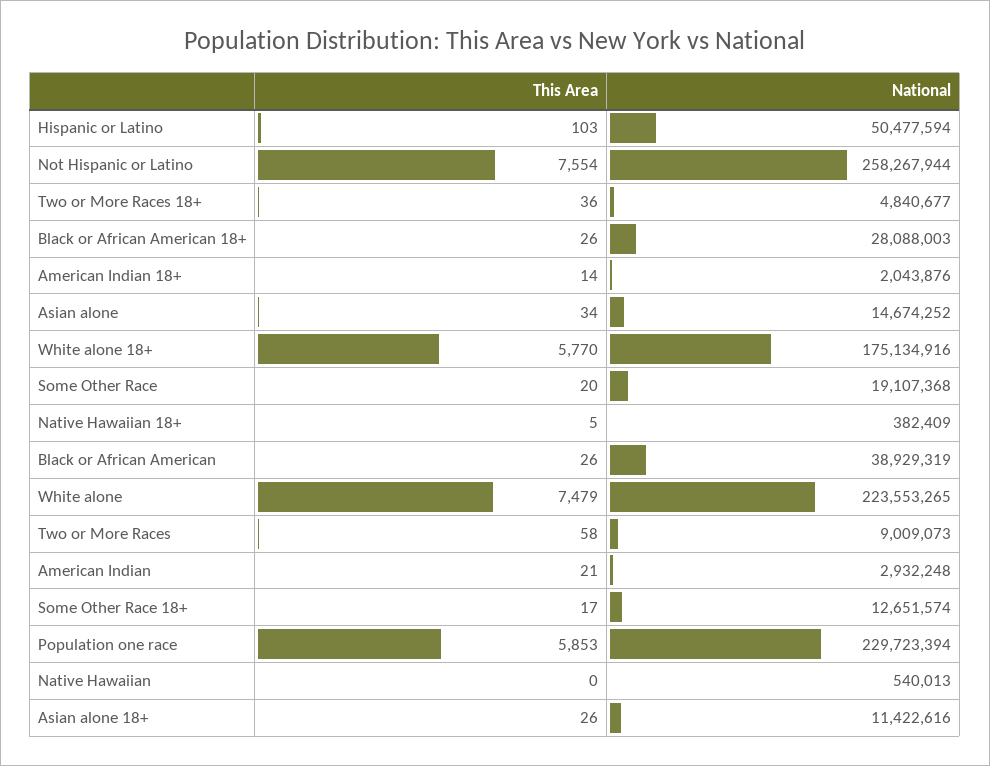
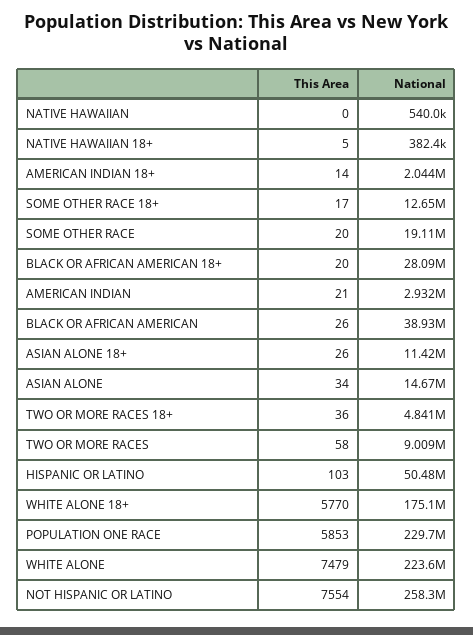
  {
    "This Area": {
      "Hispanic or Latino": 103,
      "Not Hispanic or Latino": 7554,
      "Two or More Races 18+": 36,
-     "Black or African American 18+": 26,
+     "Black or African American 18+": 20,
      "American Indian 18+": 14,
      "Asian alone": 34,
      "White alone 18+": 5770,
      "Some Other Race": 20,
      "Native Hawaiian 18+": 5,
      "Black or African American": 26,
      "White alone": 7479,
      "Two or More Races": 58,
      "American Indian": 21,
      "Some Other Race 18+": 17,
      "Population one race": 5853,
      "Native Hawaiian": 0,
      "Asian alone 18+": 26
    },
    "National": {
      "Hispanic or Latino": 50477594,
      "Not Hispanic or Latino": 258267944,
      "Two or More Races 18+": 4840677,
      "Black or African American 18+": 28088003,
      "American Indian 18+": 2043876,
      "Asian alone": 14674252,
      "White alone 18+": 175134916,
      "Some Other Race": 19107368,
      "Native Hawaiian 18+": 382409,
      "Black or African American": 38929319,
      "White alone": 223553265,
      "Two or More Races": 9009073,
      "American Indian": 2932248,
      "Some Other Race 18+": 12651574,
      "Population one race": 229723394,
      "Native Hawaiian": 540013,
      "Asian alone 18+": 11422616
    }
  }

